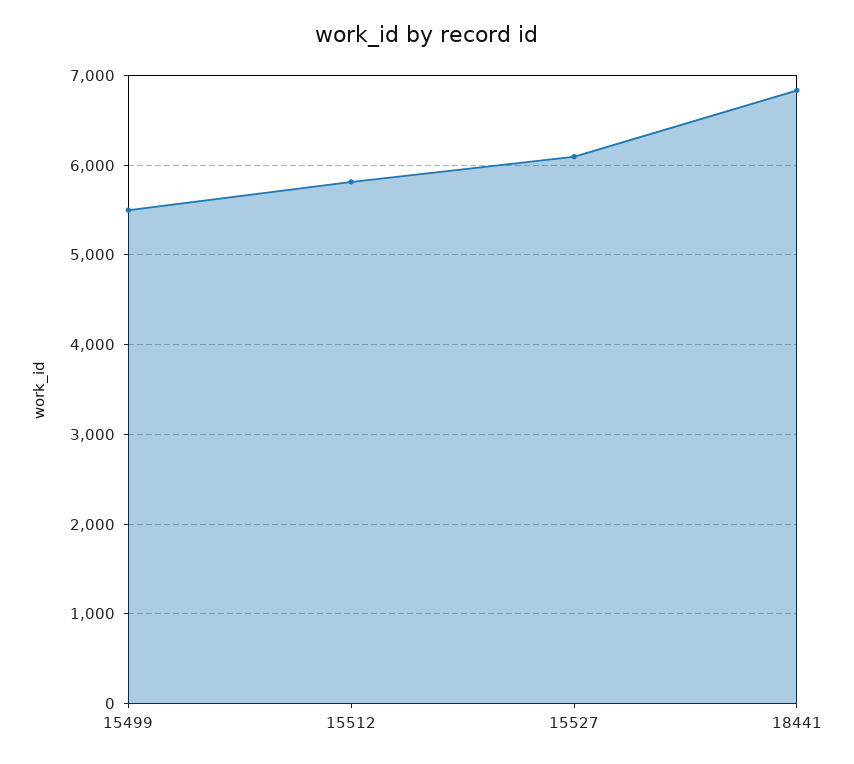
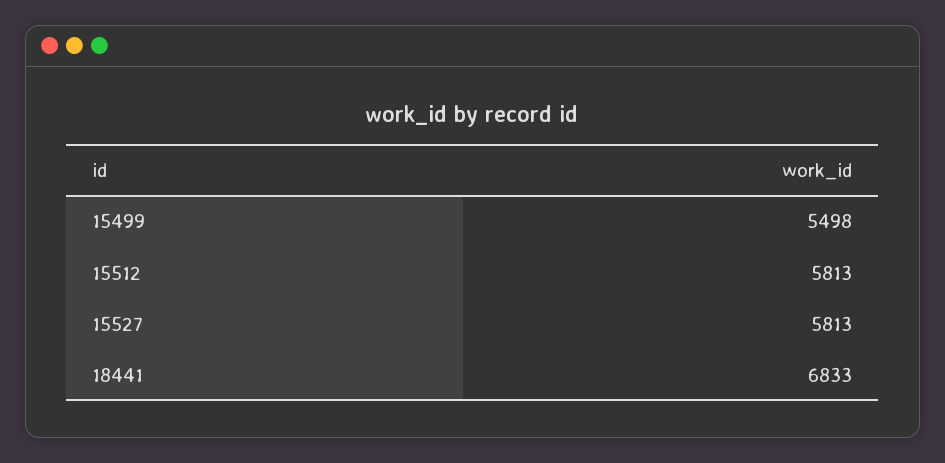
  {
    "15499": 5498,
    "15512": 5813,
-   "15527": 6100,
+   "15527": 5813,
    "18441": 6833
  }

